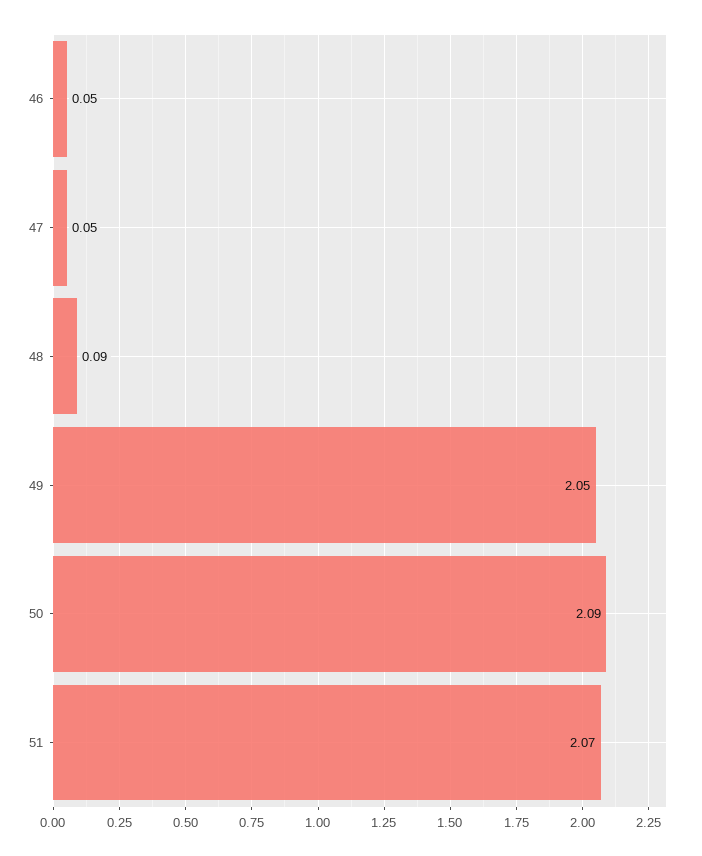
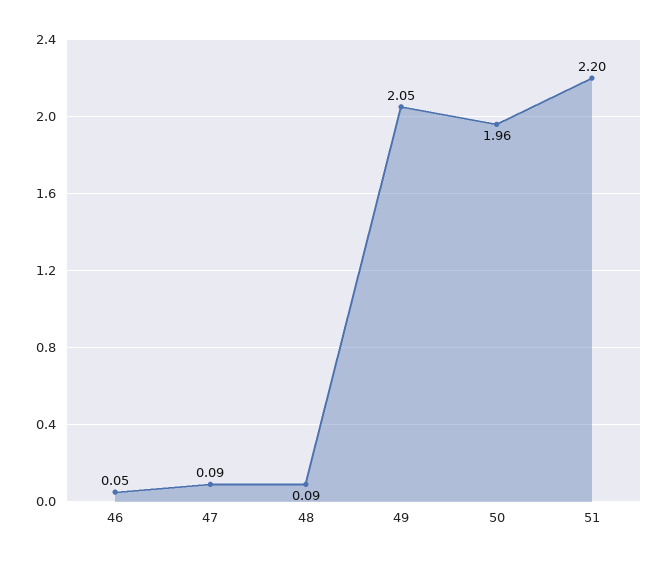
  {
    "46": 0.05,
-   "47": 0.05,
+   "47": 0.09,
    "48": 0.09,
    "49": 2.05,
-   "50": 2.09,
+   "50": 1.96,
-   "51": 2.07
+   "51": 2.2
  }

